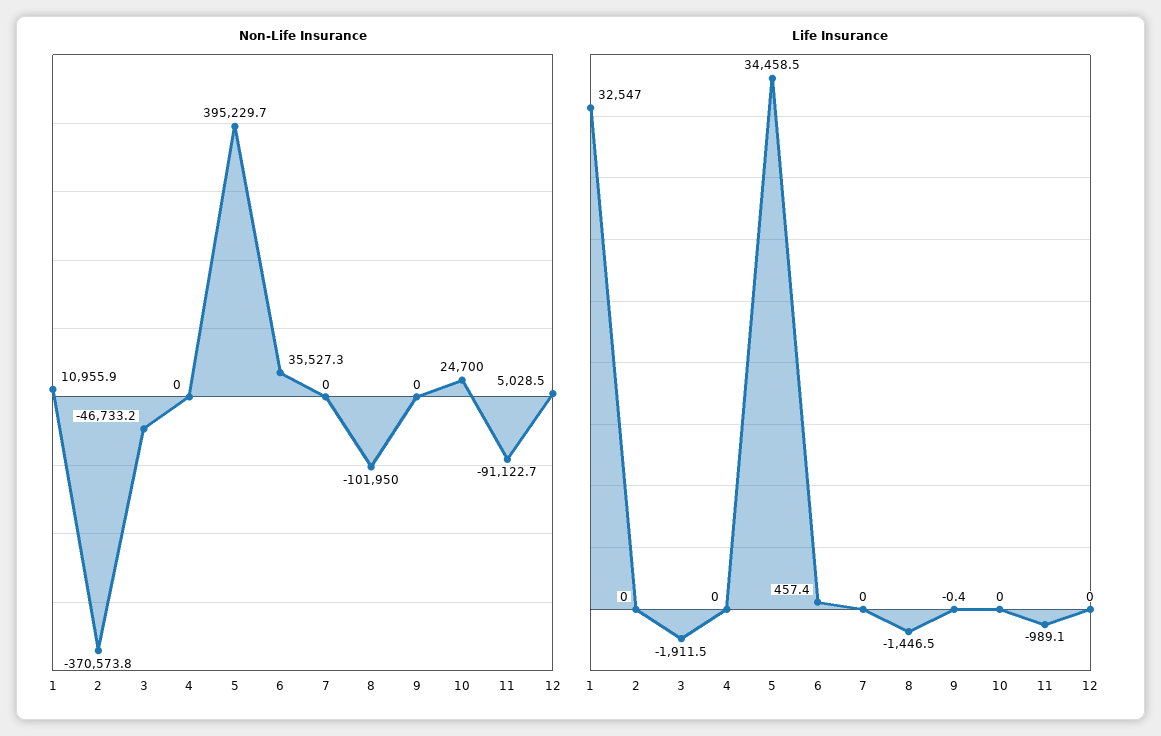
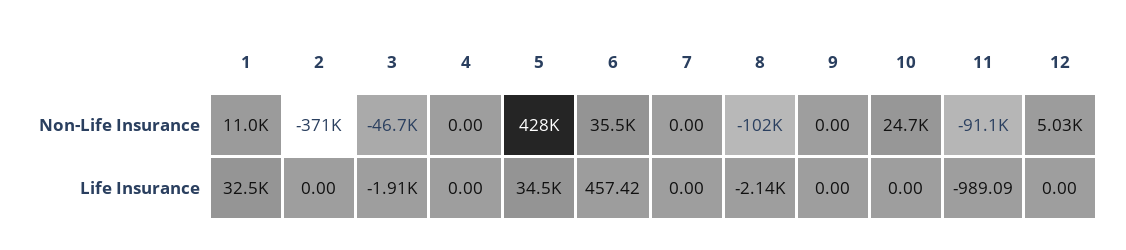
  {
    "Non-Life Insurance": {
      "1": 10955.9,
      "2": -370573.8,
      "3": -46733.2,
      "4": 0,
-     "5": 395229.7,
+     "5": 428000,
      "6": 35527.3,
      "7": 0,
      "8": -101950,
      "9": 0,
      "10": 24700,
      "11": -91122.7,
      "12": 5028.5
    },
    "Life Insurance": {
      "1": 32547,
      "2": 0,
      "3": -1911.5,
      "4": 0,
      "5": 34458.5,
      "6": 457.42,
      "7": 0,
-     "8": -1446.5,
+     "8": -2140,
-     "9": -0.4,
+     "9": 0,
      "10": 0,
      "11": -989.09,
      "12": 0
    }
  }

